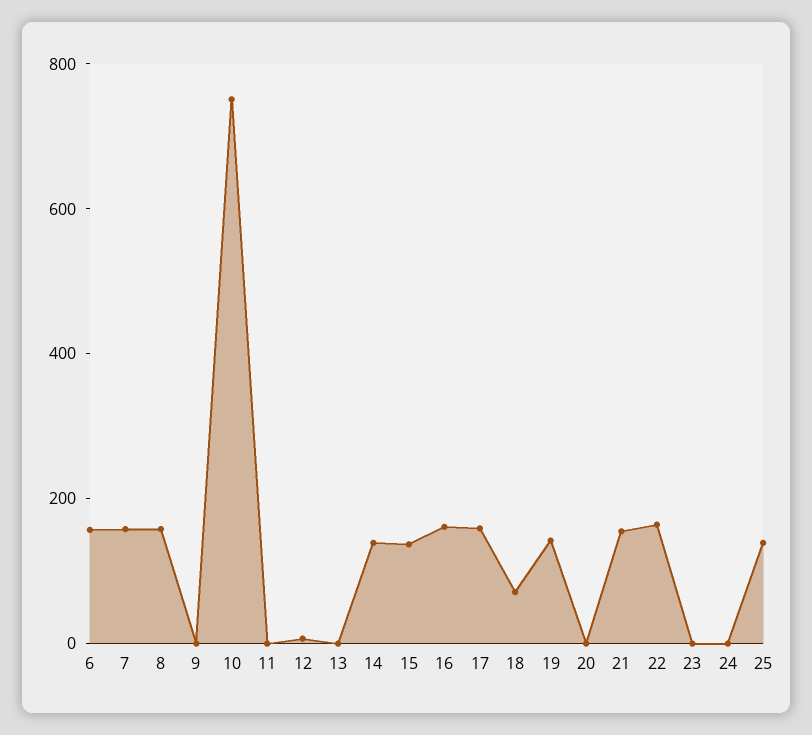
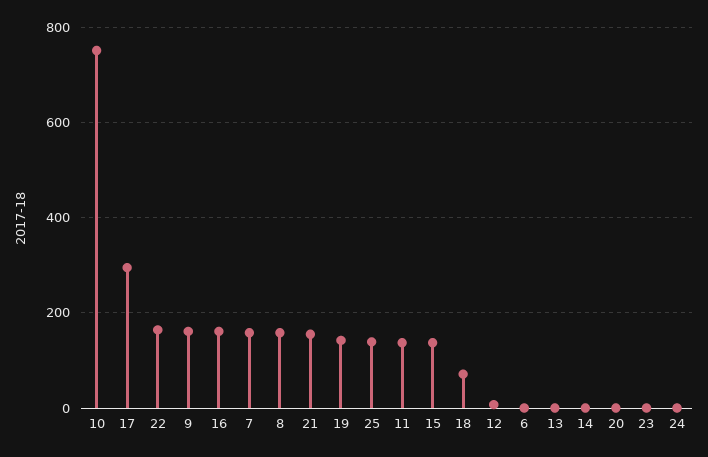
  {
-   "6": 150,
+   "6": 0,
    "7": 160,
    "8": 160,
-   "9": 0,
+   "9": 160,
    "10": 760,
-   "11": 0,
+   "11": 140,
    "12": 0,
    "13": 0,
-   "14": 150,
+   "14": 0,
    "15": 140,
    "16": 160,
-   "17": 150,
+   "17": 300,
    "18": 80,
    "19": 140,
    "20": 0,
    "21": 160,
    "22": 160,
    "23": 0,
    "24": 0,
    "25": 140
  }

